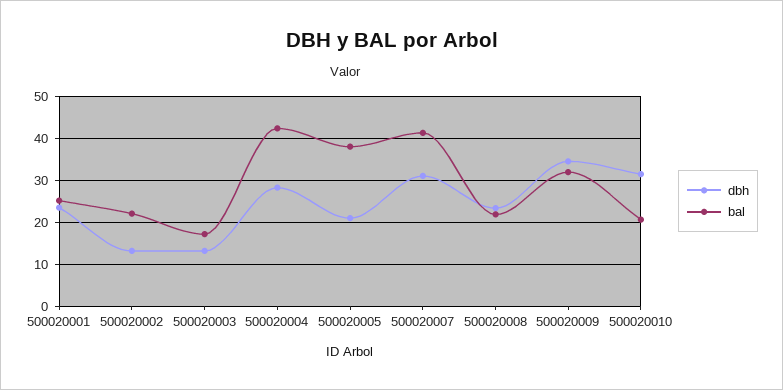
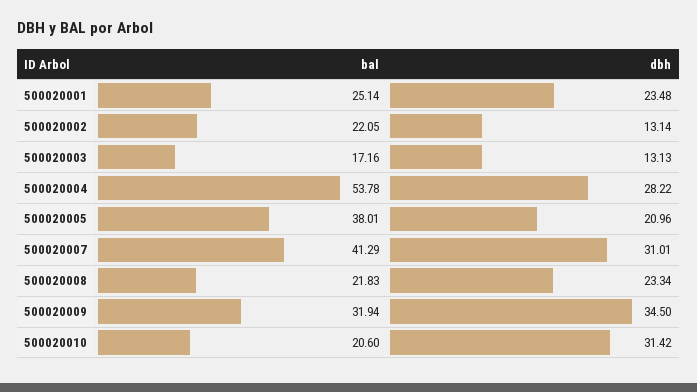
  {
    "dbh": {
      "500020001": 23.48,
      "500020002": 13.14,
      "500020003": 13.13,
      "500020004": 28.22,
      "500020005": 20.96,
      "500020007": 31.01,
      "500020008": 23.34,
      "500020009": 34.5,
      "500020010": 31.42
    },
    "bal": {
      "500020001": 25.14,
      "500020002": 22.05,
      "500020003": 17.16,
-     "500020004": 42,
+     "500020004": 53.78,
      "500020005": 38.01,
      "500020007": 41.29,
      "500020008": 21.83,
      "500020009": 31.94,
      "500020010": 20.6
    }
  }

